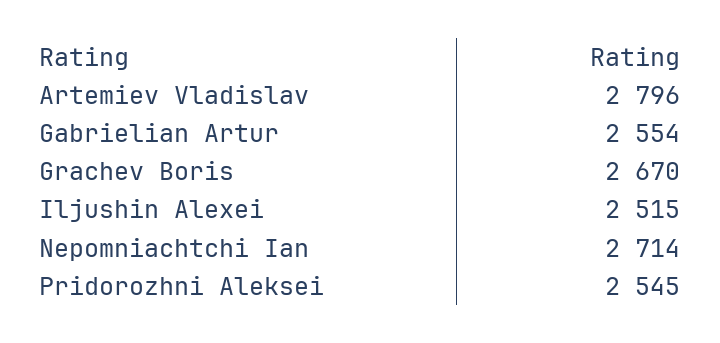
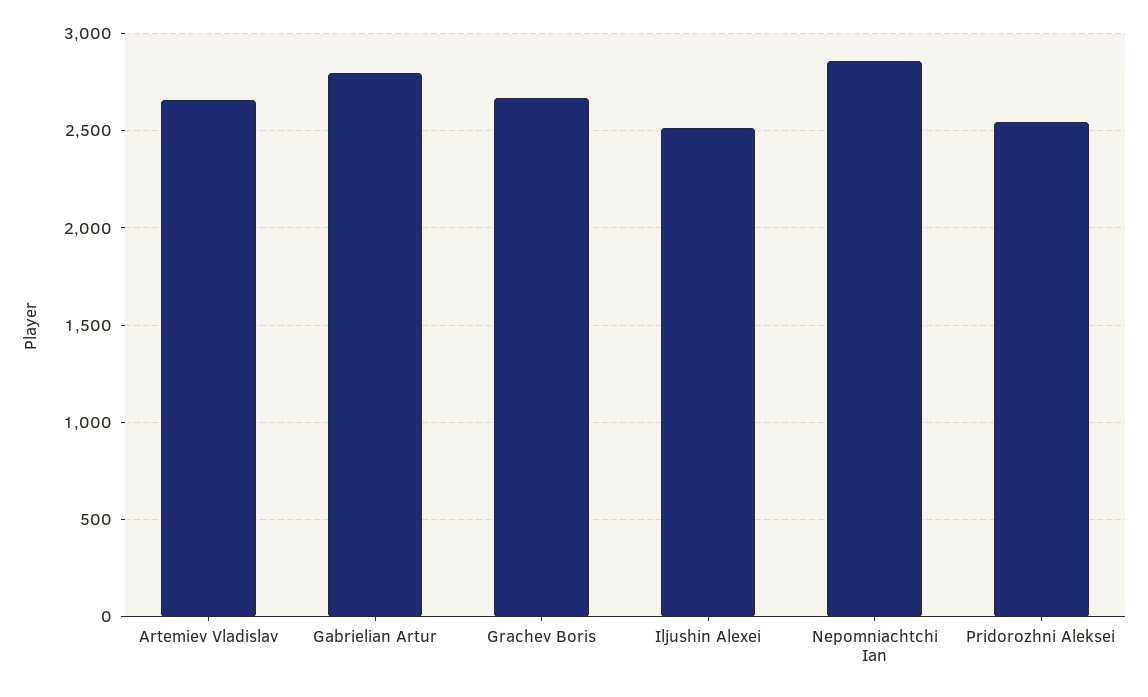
  {
-   "Artemiev Vladislav": 2796,
+   "Artemiev Vladislav": 2650,
-   "Gabrielian Artur": 2554,
+   "Gabrielian Artur": 2800,
    "Grachev Boris": 2670,
    "Iljushin Alexei": 2515,
-   "Nepomniachtchi Ian": 2714,
+   "Nepomniachtchi Ian": 2850,
    "Pridorozhni Aleksei": 2545
  }

